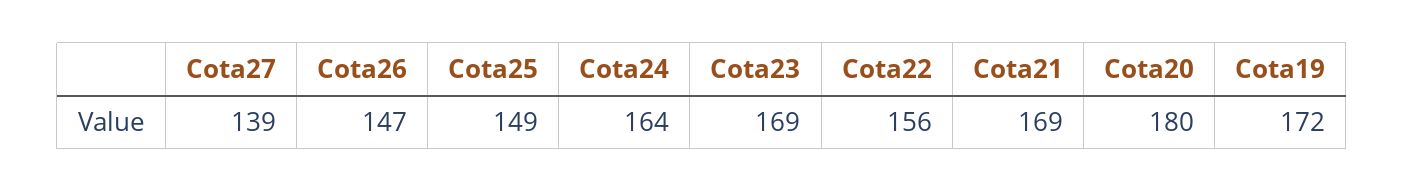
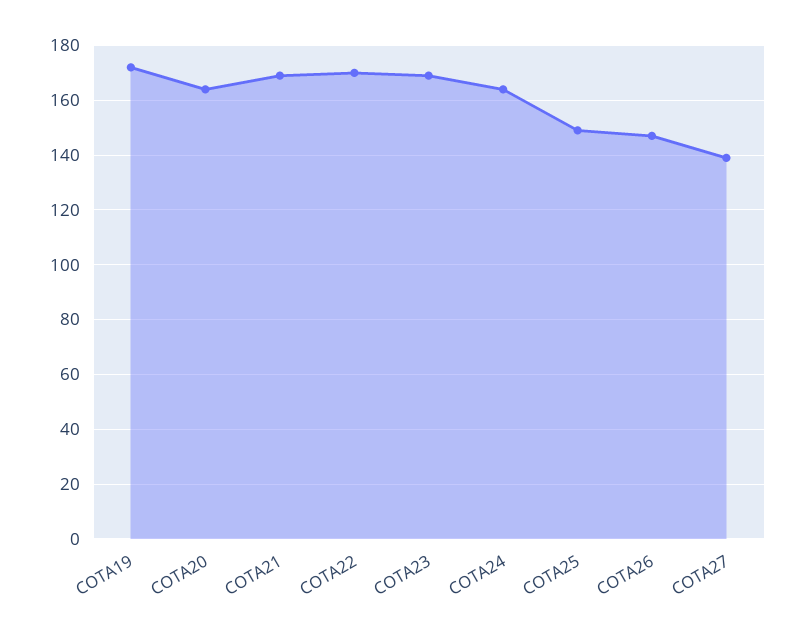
  {
    "Cota27": 139,
    "Cota26": 147,
    "Cota25": 149,
    "Cota24": 164,
    "Cota23": 169,
-   "Cota22": 156,
+   "Cota22": 170,
    "Cota21": 169,
-   "Cota20": 180,
+   "Cota20": 165,
    "Cota19": 172
  }

